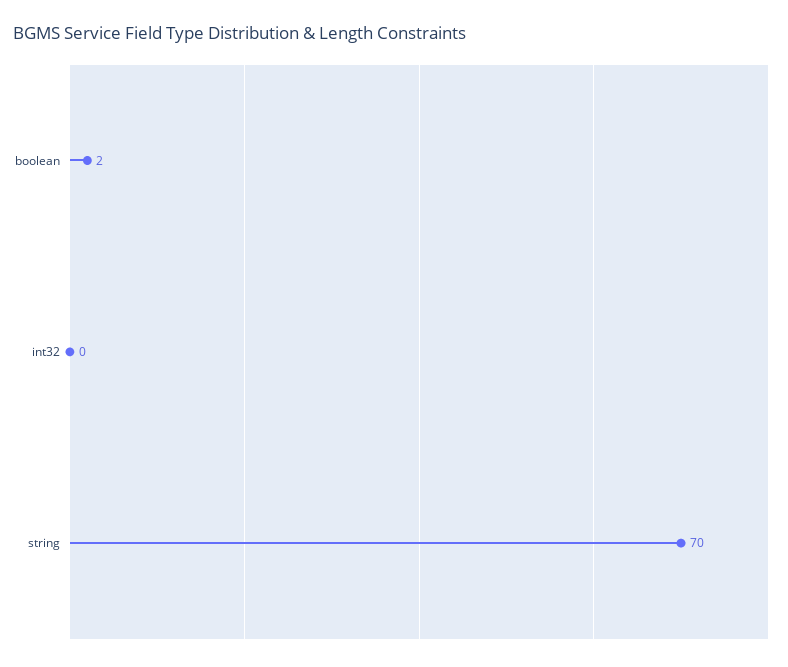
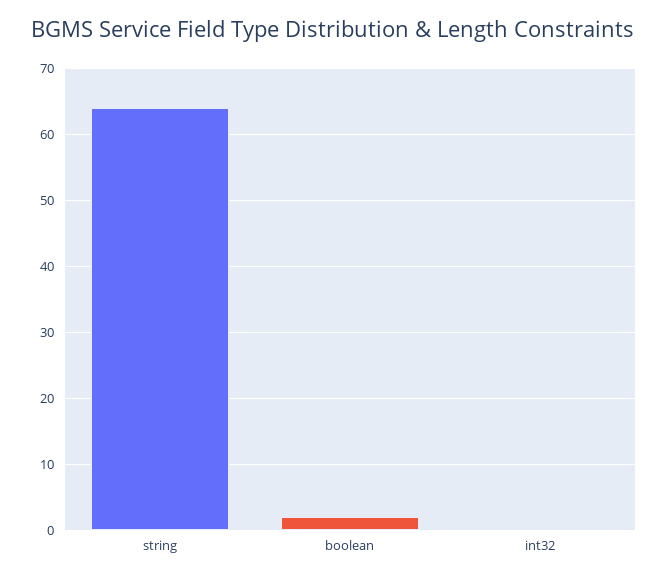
  {
    "boolean": 2,
    "int32": 0,
-   "string": 70
+   "string": 64
  }

